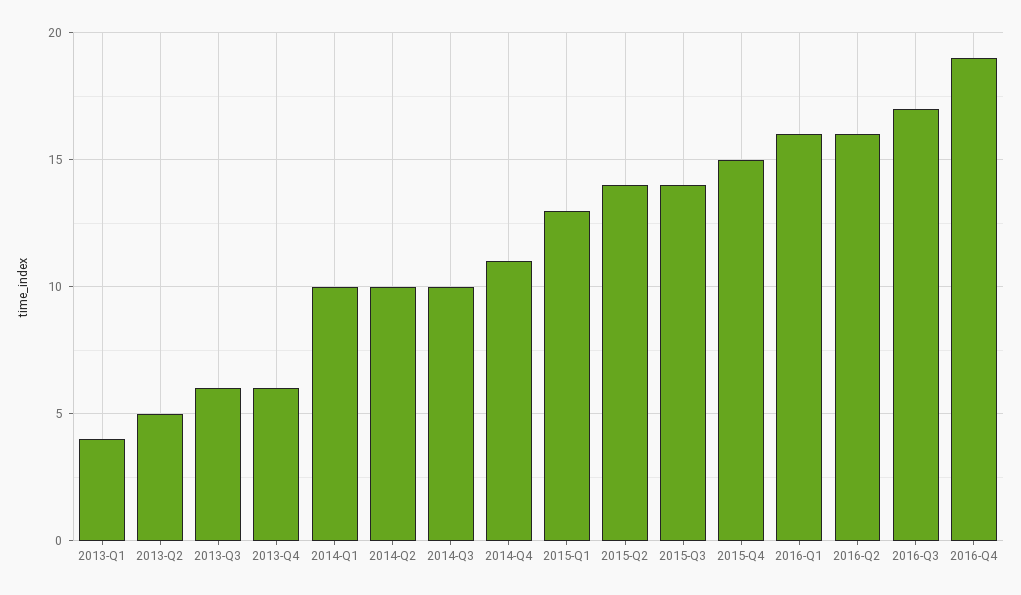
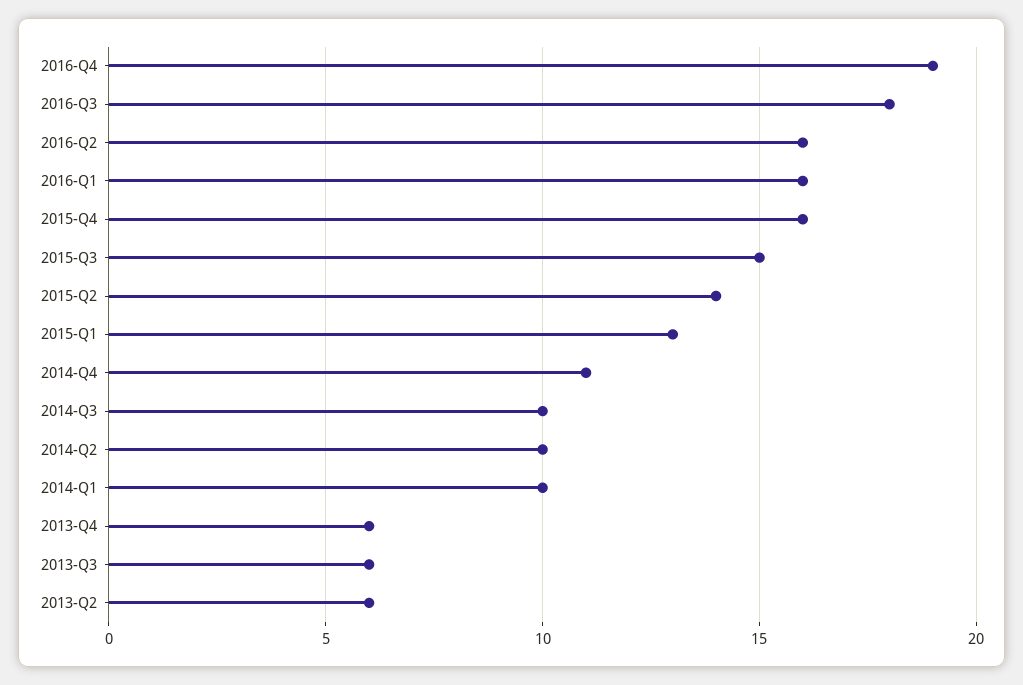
  {
-   "2013-Q1": 4,
-   "2013-Q2": 5,
+   "2013-Q2": 6,
    "2013-Q3": 6,
    "2013-Q4": 6,
    "2014-Q1": 10,
    "2014-Q2": 10,
    "2014-Q3": 10,
    "2014-Q4": 11,
    "2015-Q1": 13,
    "2015-Q2": 14,
-   "2015-Q3": 14,
+   "2015-Q3": 15,
-   "2015-Q4": 15,
+   "2015-Q4": 16,
    "2016-Q1": 16,
    "2016-Q2": 16,
-   "2016-Q3": 17,
+   "2016-Q3": 18,
    "2016-Q4": 19
  }

